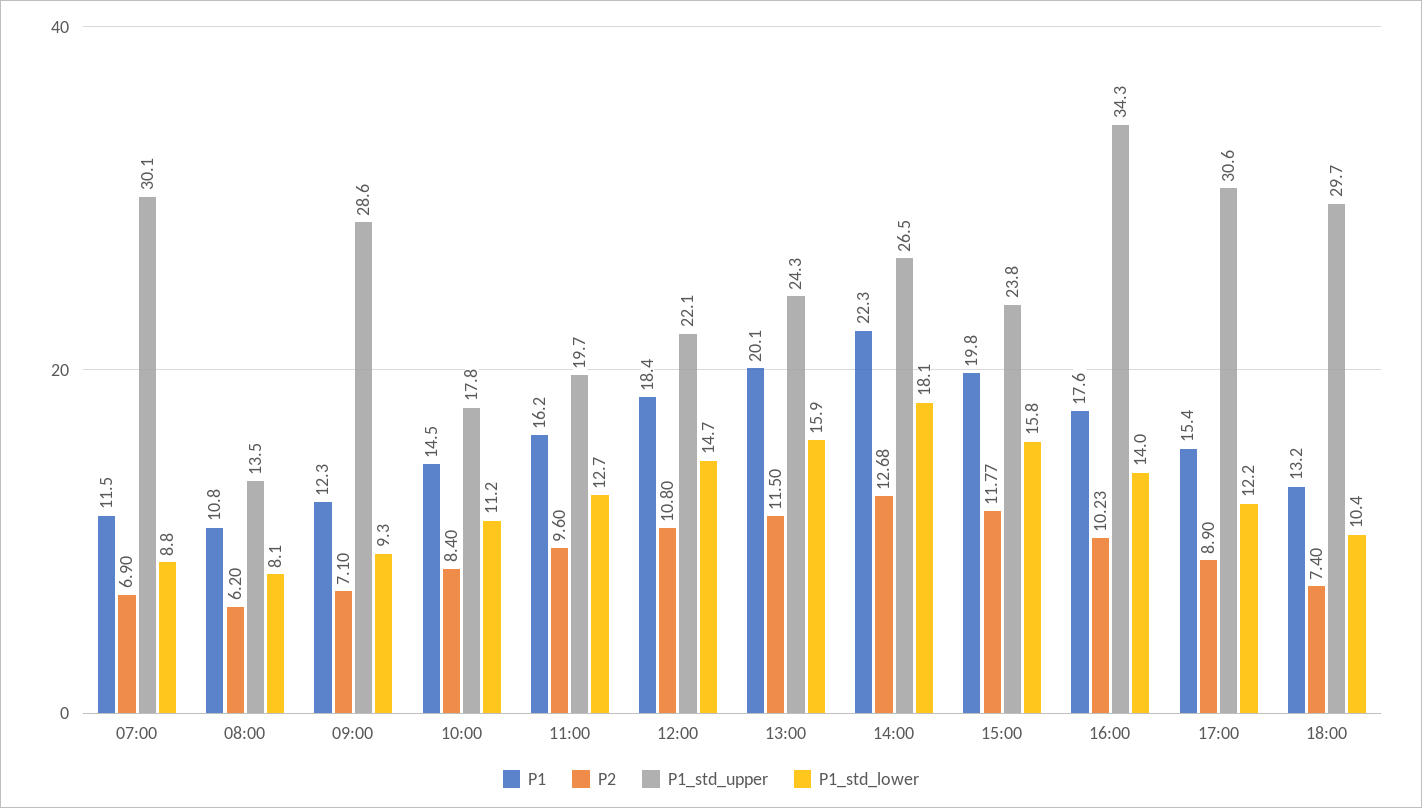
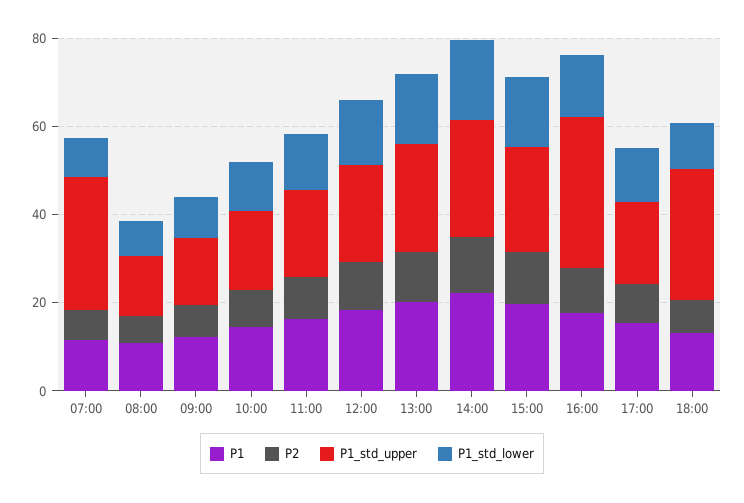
  {
    "P1": {
      "07:00": 11.5,
      "08:00": 10.8,
      "09:00": 12.3,
      "10:00": 14.5,
      "11:00": 16.2,
      "12:00": 18.4,
      "13:00": 20.1,
      "14:00": 22.3,
      "15:00": 19.8,
      "16:00": 17.6,
      "17:00": 15.4,
      "18:00": 13.2
    },
    "P2": {
      "07:00": 6.9,
      "08:00": 6.2,
      "09:00": 7.1,
      "10:00": 8.4,
      "11:00": 9.6,
      "12:00": 10.8,
      "13:00": 11.5,
      "14:00": 12.68,
      "15:00": 11.77,
      "16:00": 10.23,
      "17:00": 8.9,
      "18:00": 7.4
    },
    "P1_std_upper": {
      "07:00": 30.1,
      "08:00": 13.5,
-     "09:00": 28.6,
+     "09:00": 15,
      "10:00": 17.8,
      "11:00": 19.7,
      "12:00": 22.1,
      "13:00": 24.3,
      "14:00": 26.5,
      "15:00": 23.8,
      "16:00": 34.3,
-     "17:00": 30.6,
+     "17:00": 20,
      "18:00": 29.7
    },
    "P1_std_lower": {
      "07:00": 8.8,
      "08:00": 8.1,
      "09:00": 9.3,
      "10:00": 11.2,
      "11:00": 12.7,
      "12:00": 14.7,
      "13:00": 15.9,
      "14:00": 18.1,
      "15:00": 15.8,
      "16:00": 14,
      "17:00": 12.2,
      "18:00": 10.4
    }
  }

